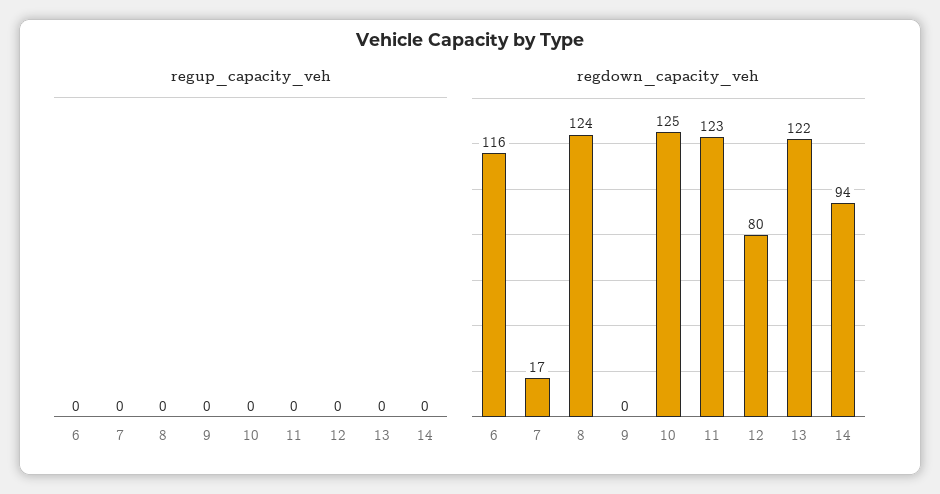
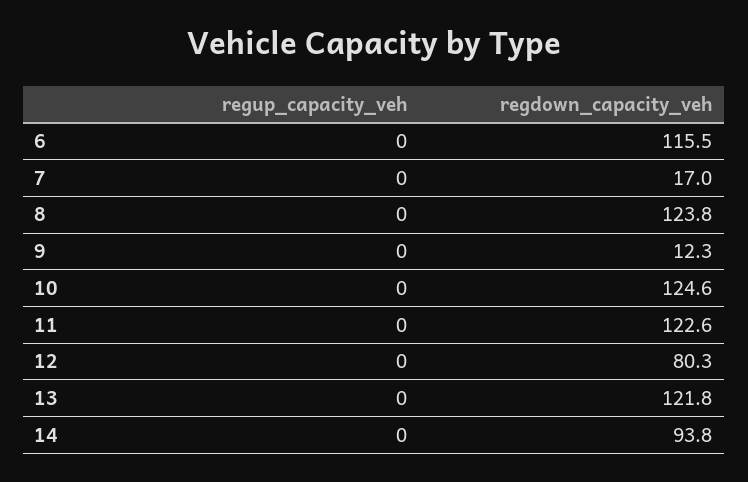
  {
    "regup_capacity_veh": {
      "6": 0,
      "7": 0,
      "8": 0,
      "9": 0,
      "10": 0,
      "11": 0,
      "12": 0,
      "13": 0,
      "14": 0
    },
    "regdown_capacity_veh": {
      "6": 115.5,
      "7": 17,
      "8": 123.8,
-     "9": 0,
+     "9": 12.3,
      "10": 124.6,
      "11": 122.6,
      "12": 80.3,
      "13": 121.8,
      "14": 93.8
    }
  }

